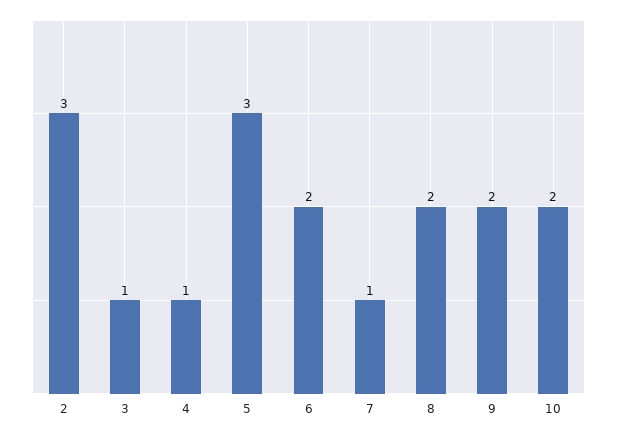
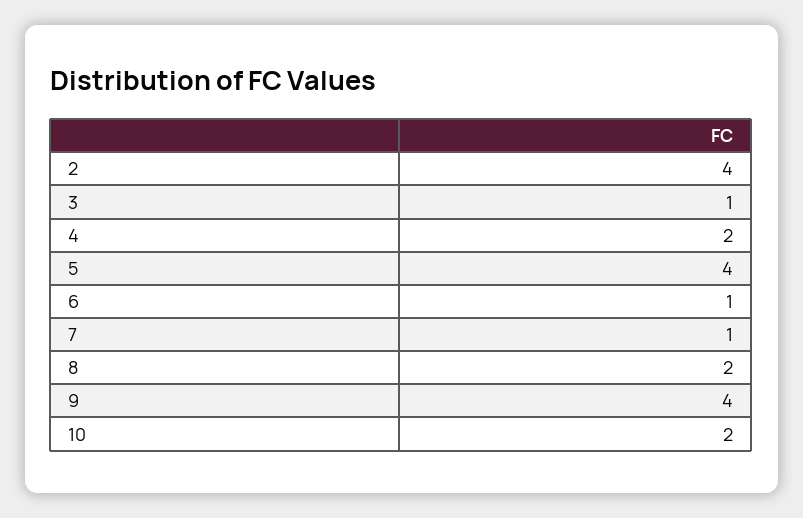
  {
-   "2": 3,
+   "2": 4,
    "3": 1,
-   "4": 1,
+   "4": 2,
-   "5": 3,
+   "5": 4,
-   "6": 2,
+   "6": 1,
    "7": 1,
    "8": 2,
-   "9": 2,
+   "9": 4,
    "10": 2
  }

